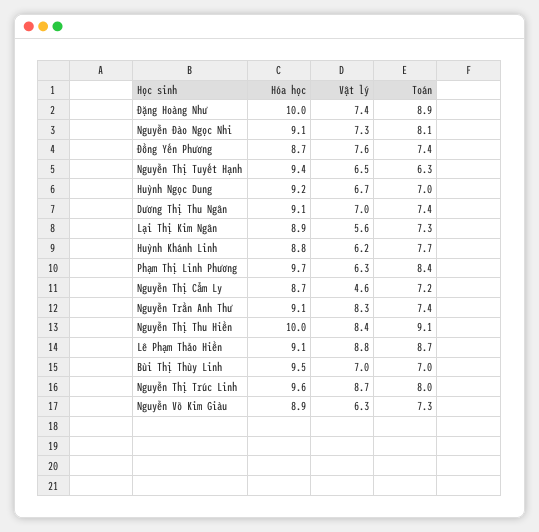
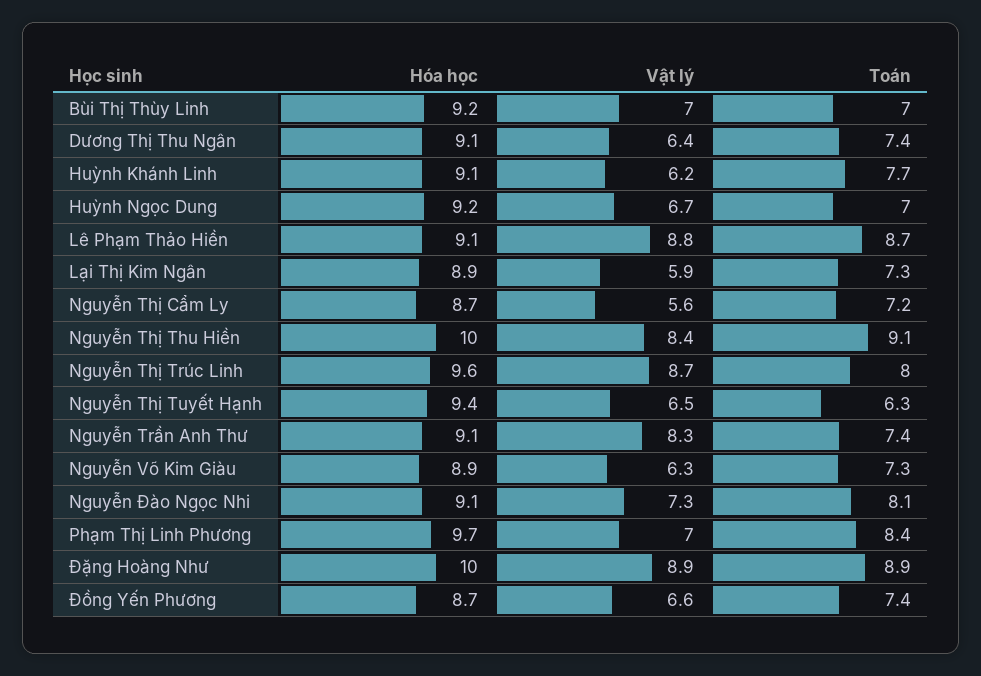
  {
    "Hóa học": {
      "Đặng Hoàng Như": 10,
      "Nguyễn Đào Ngọc Nhi": 9.1,
      "Đồng Yến Phương": 8.7,
      "Nguyễn Thị Tuyết Hạnh": 9.4,
      "Huỳnh Ngọc Dung": 9.2,
      "Dương Thị Thu Ngân": 9.1,
      "Lại Thị Kim Ngân": 8.9,
-     "Huỳnh Khánh Linh": 8.8,
+     "Huỳnh Khánh Linh": 9.1,
      "Phạm Thị Linh Phương": 9.7,
      "Nguyễn Thị Cẩm Ly": 8.7,
      "Nguyễn Trần Anh Thư": 9.1,
      "Nguyễn Thị Thu Hiền": 10,
      "Lê Phạm Thảo Hiền": 9.1,
-     "Bùi Thị Thùy Linh": 9.5,
+     "Bùi Thị Thùy Linh": 9.2,
      "Nguyễn Thị Trúc Linh": 9.6,
      "Nguyễn Võ Kim Giàu": 8.9
    },
    "Vật lý": {
-     "Đặng Hoàng Như": 7.4,
+     "Đặng Hoàng Như": 8.9,
      "Nguyễn Đào Ngọc Nhi": 7.3,
-     "Đồng Yến Phương": 7.6,
+     "Đồng Yến Phương": 6.6,
      "Nguyễn Thị Tuyết Hạnh": 6.5,
      "Huỳnh Ngọc Dung": 6.7,
-     "Dương Thị Thu Ngân": 7,
+     "Dương Thị Thu Ngân": 6.4,
-     "Lại Thị Kim Ngân": 5.6,
+     "Lại Thị Kim Ngân": 5.9,
      "Huỳnh Khánh Linh": 6.2,
-     "Phạm Thị Linh Phương": 6.3,
+     "Phạm Thị Linh Phương": 7,
-     "Nguyễn Thị Cẩm Ly": 4.6,
+     "Nguyễn Thị Cẩm Ly": 5.6,
      "Nguyễn Trần Anh Thư": 8.3,
      "Nguyễn Thị Thu Hiền": 8.4,
      "Lê Phạm Thảo Hiền": 8.8,
      "Bùi Thị Thùy Linh": 7,
      "Nguyễn Thị Trúc Linh": 8.7,
      "Nguyễn Võ Kim Giàu": 6.3
    },
    "Toán": {
      "Đặng Hoàng Như": 8.9,
      "Nguyễn Đào Ngọc Nhi": 8.1,
      "Đồng Yến Phương": 7.4,
      "Nguyễn Thị Tuyết Hạnh": 6.3,
      "Huỳnh Ngọc Dung": 7,
      "Dương Thị Thu Ngân": 7.4,
      "Lại Thị Kim Ngân": 7.3,
      "Huỳnh Khánh Linh": 7.7,
      "Phạm Thị Linh Phương": 8.4,
      "Nguyễn Thị Cẩm Ly": 7.2,
      "Nguyễn Trần Anh Thư": 7.4,
      "Nguyễn Thị Thu Hiền": 9.1,
      "Lê Phạm Thảo Hiền": 8.7,
      "Bùi Thị Thùy Linh": 7,
      "Nguyễn Thị Trúc Linh": 8,
      "Nguyễn Võ Kim Giàu": 7.3
    }
  }

